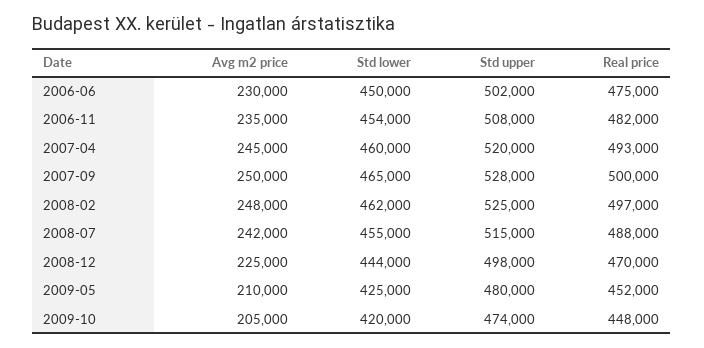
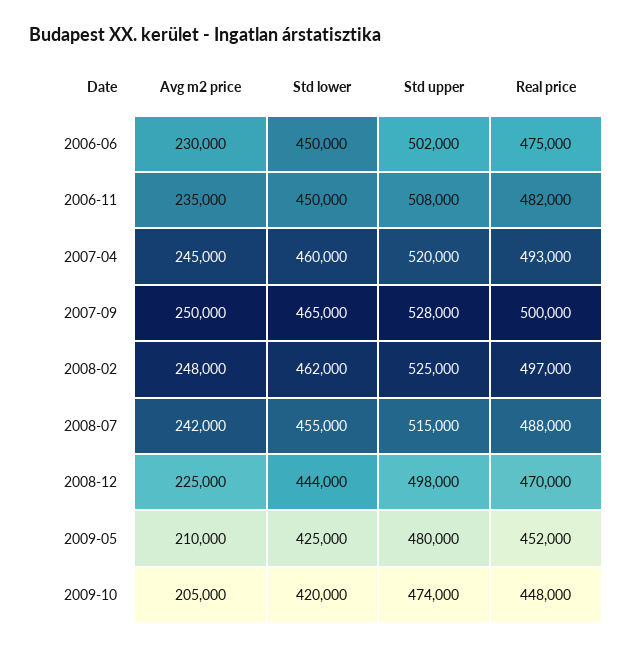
  {
    "Avg m2 price": {
      "2006-06": 230000,
      "2006-11": 235000,
      "2007-04": 245000,
      "2007-09": 250000,
      "2008-02": 248000,
      "2008-07": 242000,
      "2008-12": 225000,
      "2009-05": 210000,
      "2009-10": 205000
    },
    "Std lower": {
      "2006-06": 450000,
-     "2006-11": 454000,
+     "2006-11": 450000,
      "2007-04": 460000,
      "2007-09": 465000,
      "2008-02": 462000,
      "2008-07": 455000,
      "2008-12": 444000,
      "2009-05": 425000,
      "2009-10": 420000
    },
    "Std upper": {
      "2006-06": 502000,
      "2006-11": 508000,
      "2007-04": 520000,
      "2007-09": 528000,
      "2008-02": 525000,
      "2008-07": 515000,
      "2008-12": 498000,
      "2009-05": 480000,
      "2009-10": 474000
    },
    "Real price": {
      "2006-06": 475000,
      "2006-11": 482000,
      "2007-04": 493000,
      "2007-09": 500000,
      "2008-02": 497000,
      "2008-07": 488000,
      "2008-12": 470000,
      "2009-05": 452000,
      "2009-10": 448000
    }
  }

